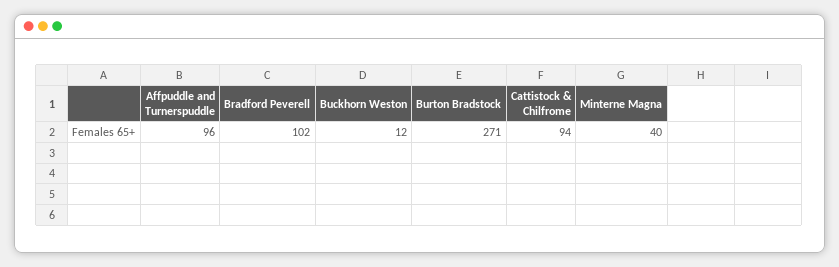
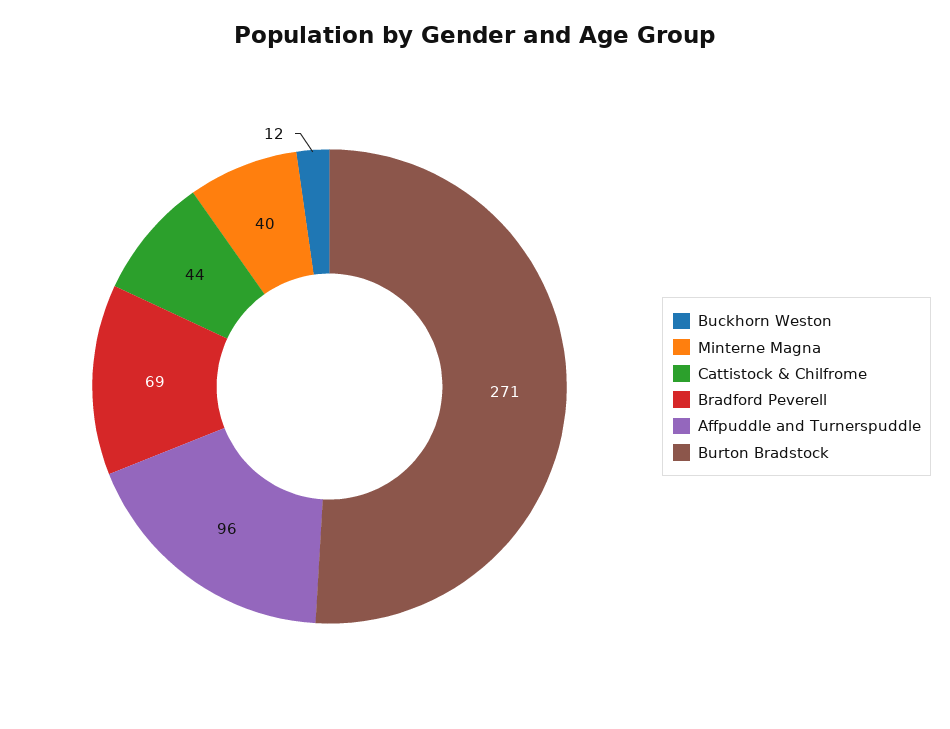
  {
    "Affpuddle and Turnerspuddle": 96,
-   "Bradford Peverell": 102,
+   "Bradford Peverell": 69,
    "Buckhorn Weston": 12,
    "Burton Bradstock": 271,
-   "Cattistock & Chilfrome": 94,
+   "Cattistock & Chilfrome": 44,
    "Minterne Magna": 40
  }

